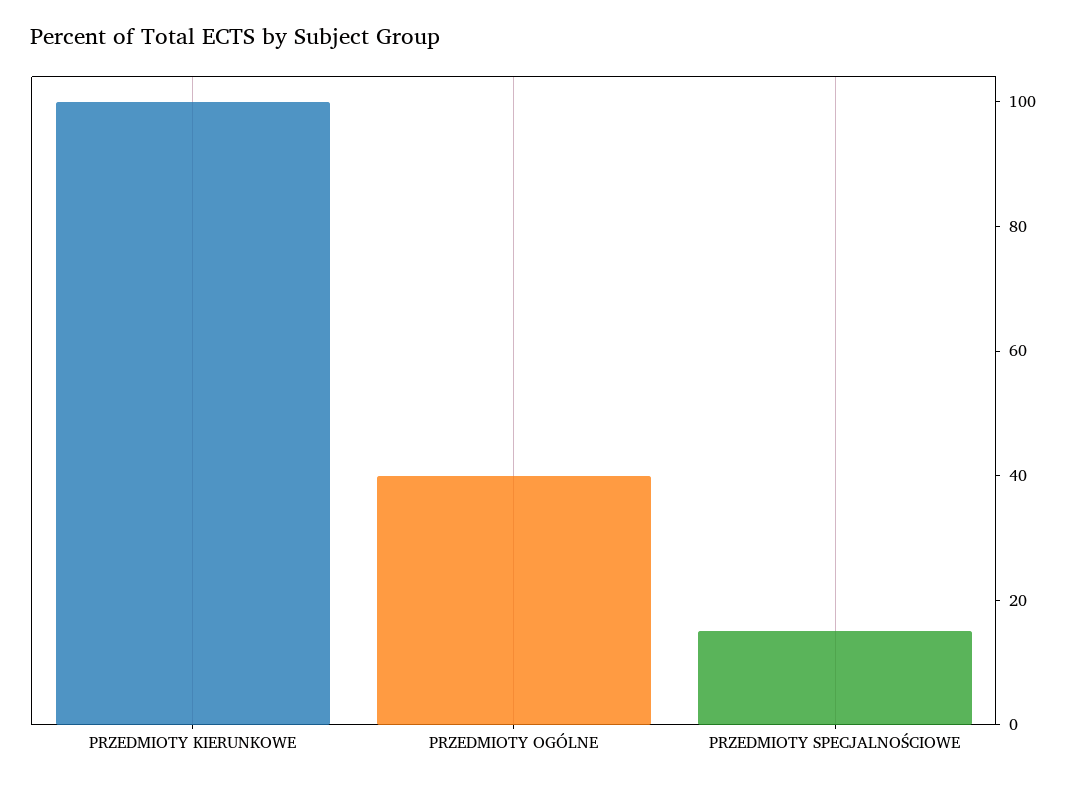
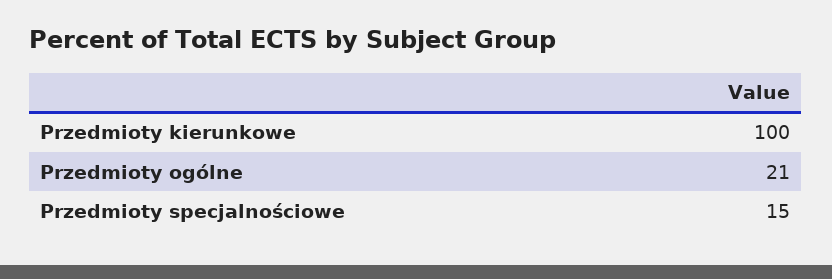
  {
    "PRZEDMIOTY KIERUNKOWE": 100,
-   "PRZEDMIOTY OGÓLNE": 40,
+   "PRZEDMIOTY OGÓLNE": 21,
    "PRZEDMIOTY SPECJALNOŚCIOWE": 15
  }

